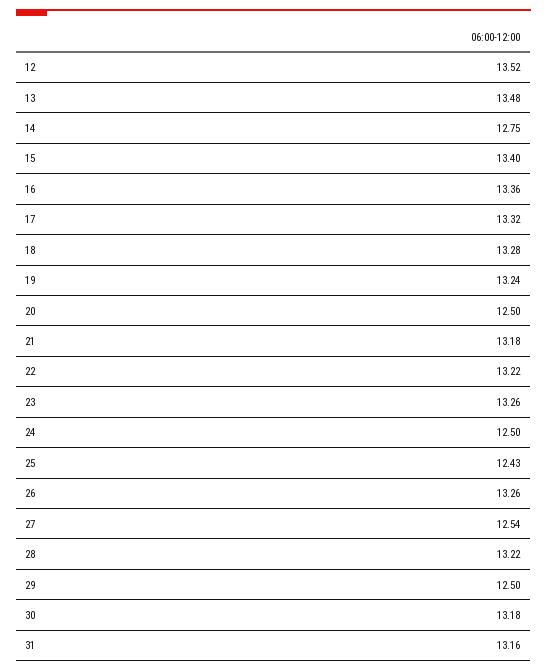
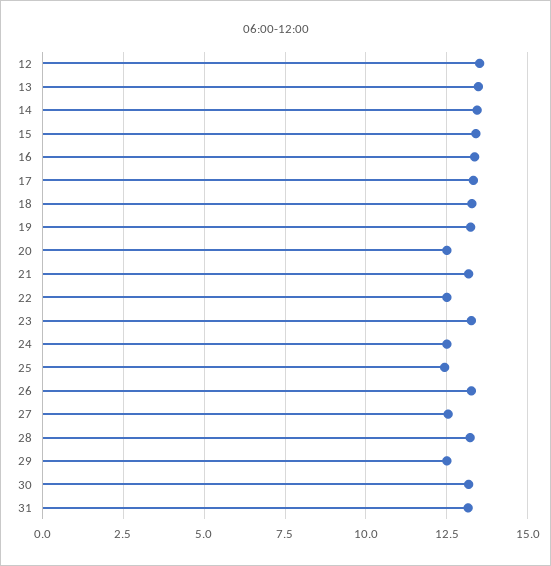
  {
    "12": 13.52,
    "13": 13.48,
-   "14": 12.75,
+   "14": 13.5,
    "15": 13.4,
    "16": 13.36,
    "17": 13.32,
    "18": 13.28,
    "19": 13.24,
    "20": 12.5,
    "21": 13.18,
-   "22": 13.22,
+   "22": 12.5,
    "23": 13.26,
    "24": 12.5,
    "25": 12.43,
    "26": 13.26,
    "27": 12.54,
    "28": 13.22,
    "29": 12.5,
    "30": 13.18,
    "31": 13.16
  }

